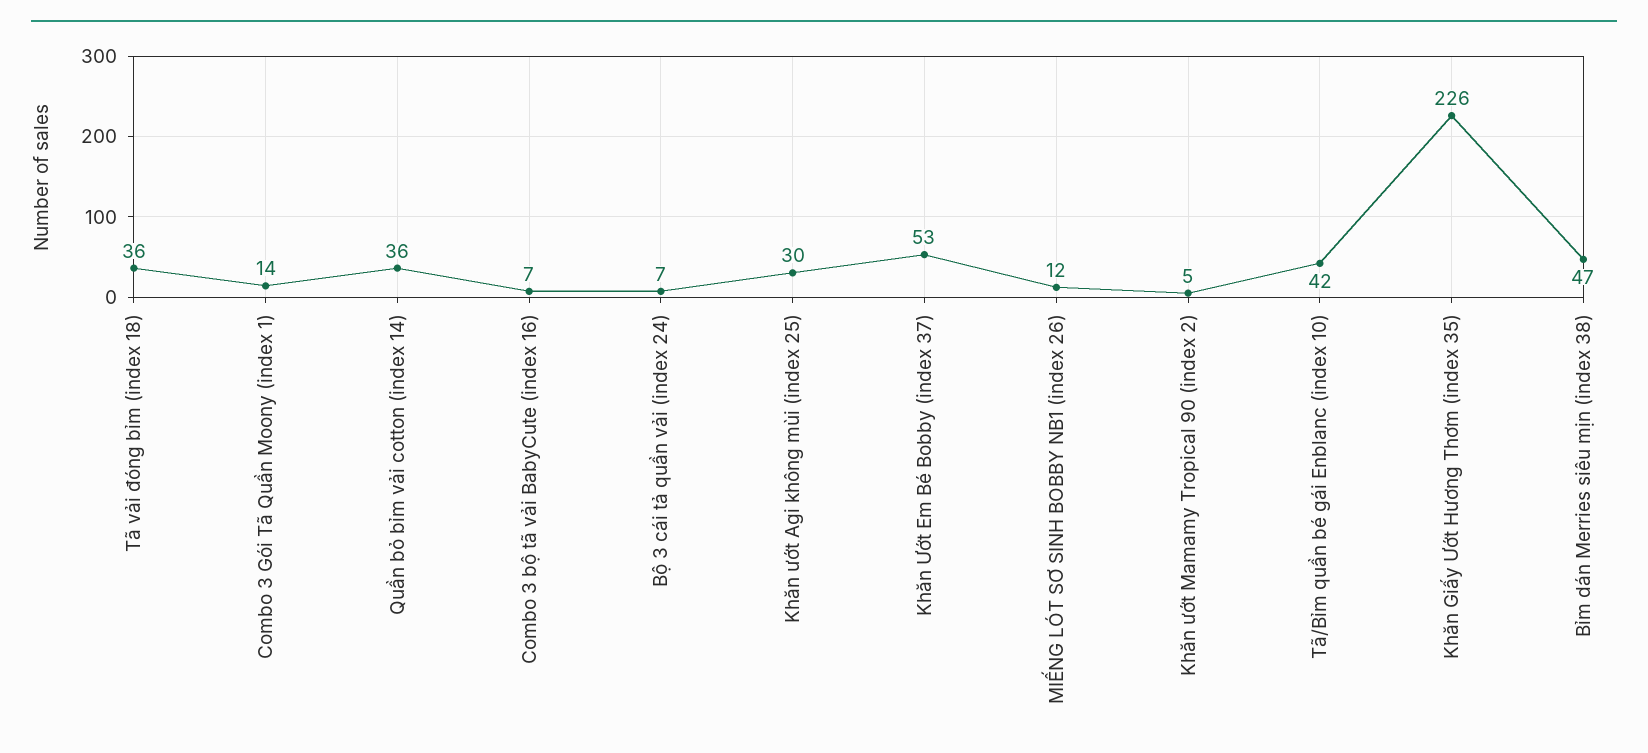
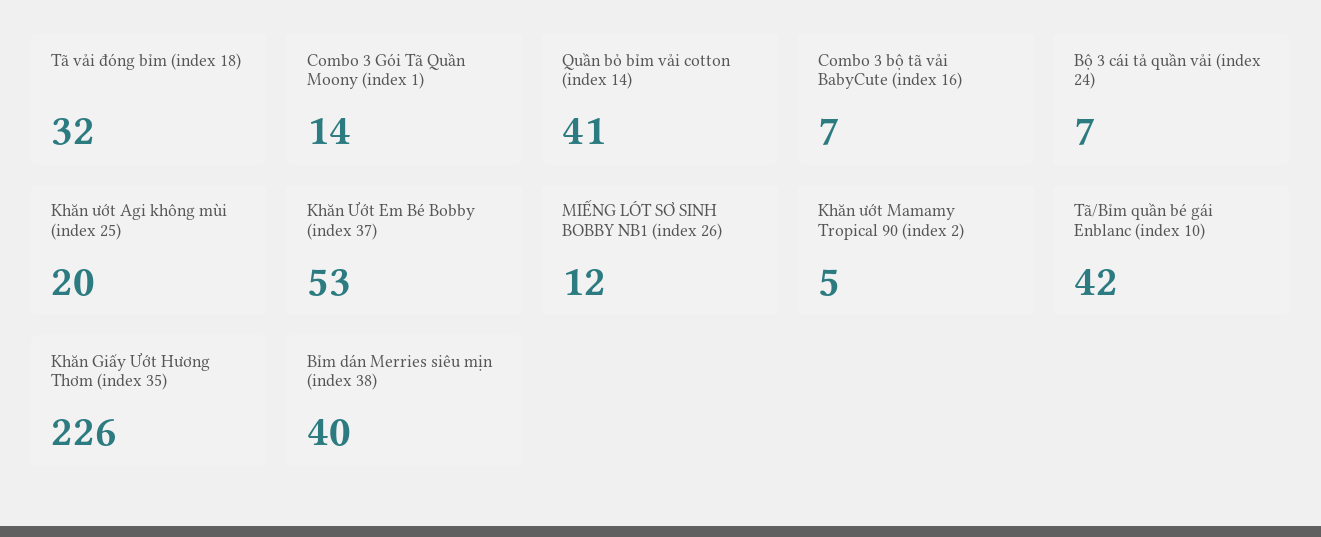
  {
-   "Tã vải đóng bỉm (index 18)": 36,
+   "Tã vải đóng bỉm (index 18)": 32,
    "Combo 3 Gói Tã Quần Moony (index 1)": 14,
-   "Quần bỏ bỉm vải cotton (index 14)": 36,
+   "Quần bỏ bỉm vải cotton (index 14)": 41,
    "Combo 3 bộ tã vải BabyCute (index 16)": 7,
    "Bộ 3 cái tả quần vải (index 24)": 7,
-   "Khăn ướt Agi không mùi (index 25)": 30,
+   "Khăn ướt Agi không mùi (index 25)": 20,
    "Khăn Ướt Em Bé Bobby (index 37)": 53,
    "MIẾNG LÓT SƠ SINH BOBBY NB1 (index 26)": 12,
    "Khăn ướt Mamamy Tropical 90 (index 2)": 5,
    "Tã/Bỉm quần bé gái Enblanc (index 10)": 42,
    "Khăn Giấy Ướt Hương Thơm (index 35)": 226,
-   "Bỉm dán Merries siêu mịn (index 38)": 47
+   "Bỉm dán Merries siêu mịn (index 38)": 40
  }

